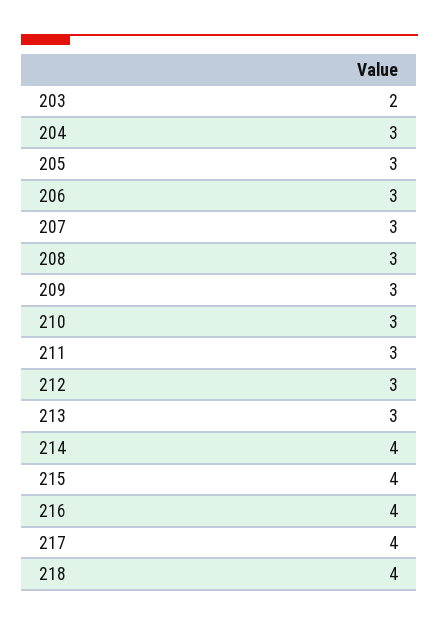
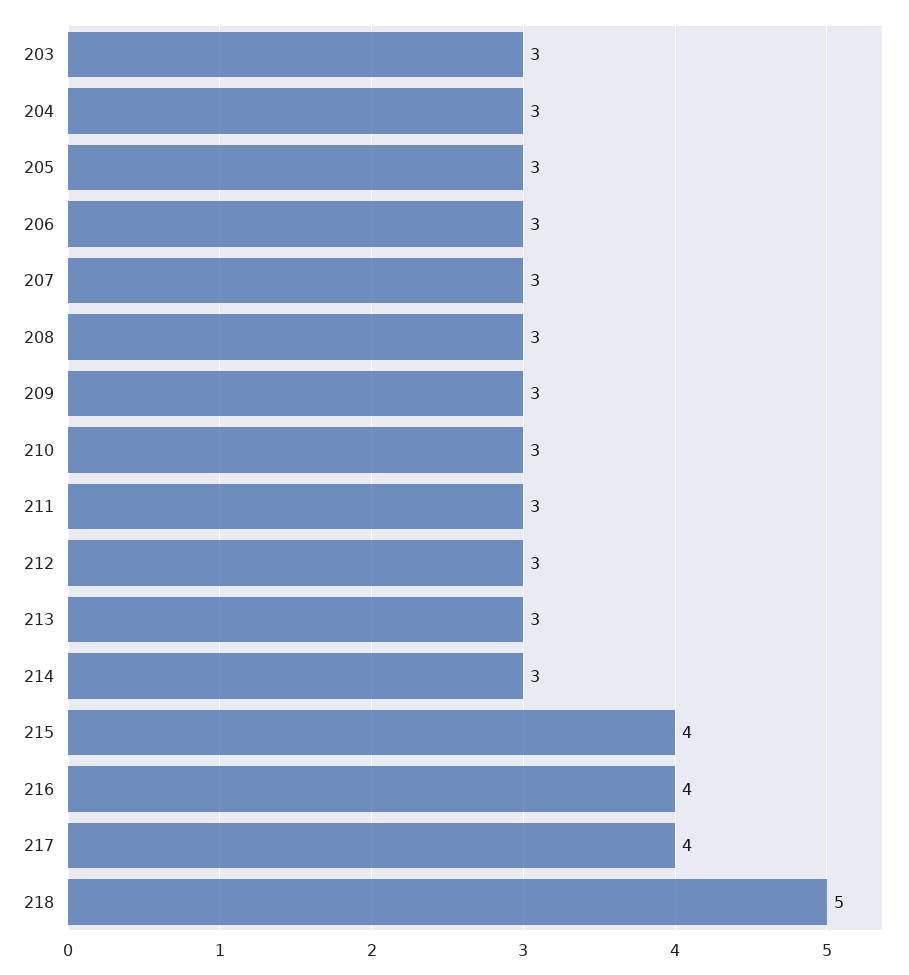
  {
-   "203": 2,
+   "203": 3,
    "204": 3,
    "205": 3,
    "206": 3,
    "207": 3,
    "208": 3,
    "209": 3,
    "210": 3,
    "211": 3,
    "212": 3,
    "213": 3,
-   "214": 4,
+   "214": 3,
    "215": 4,
    "216": 4,
    "217": 4,
-   "218": 4
+   "218": 5
  }

